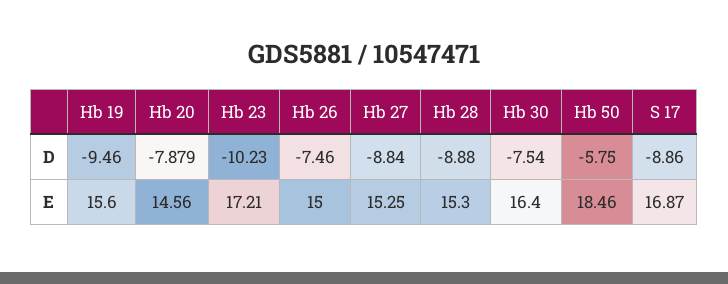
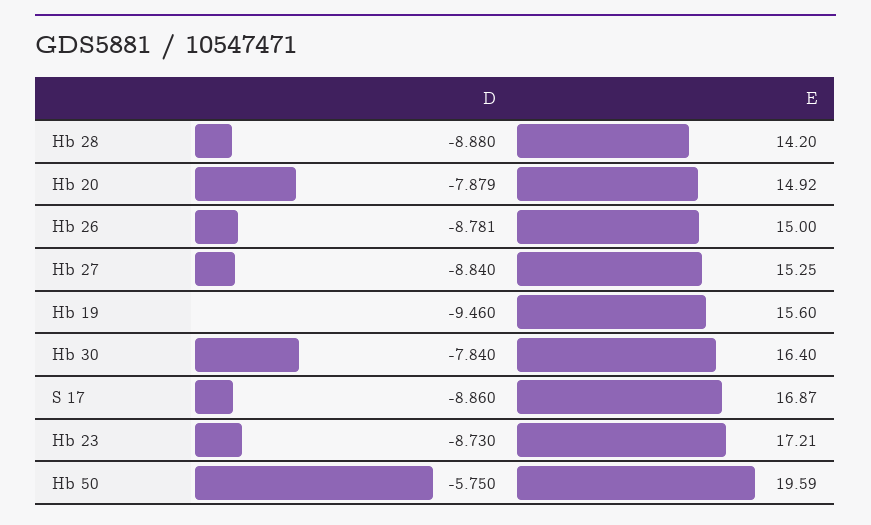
  {
    "Hb 19": {
      "D": -9.46,
      "E": 15.6
    },
    "Hb 20": {
      "D": -7.879,
-     "E": 14.56
+     "E": 14.92
    },
    "Hb 23": {
-     "D": -10.23,
+     "D": -8.73,
      "E": 17.21
    },
    "Hb 26": {
-     "D": -7.46,
+     "D": -8.781,
      "E": 15
    },
    "Hb 27": {
      "D": -8.84,
      "E": 15.25
    },
    "Hb 28": {
      "D": -8.88,
-     "E": 15.3
+     "E": 14.2
    },
    "Hb 30": {
-     "D": -7.54,
+     "D": -7.84,
      "E": 16.4
    },
    "Hb 50": {
      "D": -5.75,
-     "E": 18.46
+     "E": 19.59
    },
    "S 17": {
      "D": -8.86,
      "E": 16.87
    }
  }

